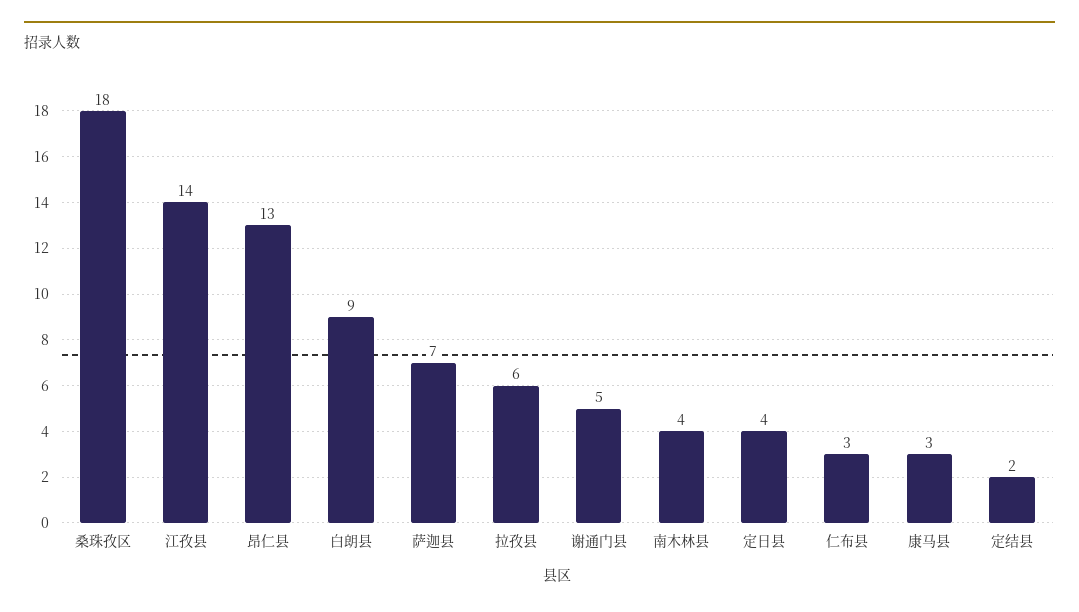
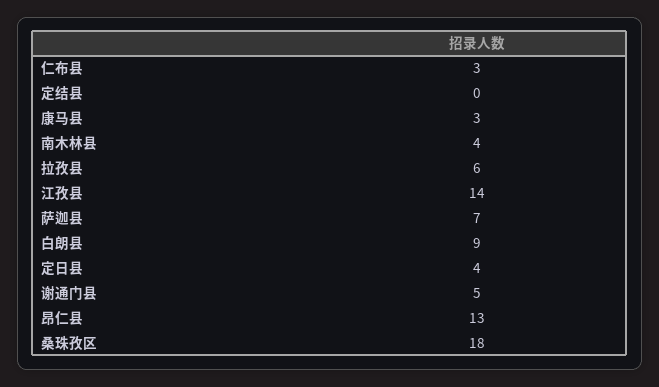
  {
    "桑珠孜区": 18,
    "江孜县": 14,
    "昂仁县": 13,
    "白朗县": 9,
    "萨迦县": 7,
    "拉孜县": 6,
    "谢通门县": 5,
    "南木林县": 4,
    "定日县": 4,
    "仁布县": 3,
    "康马县": 3,
-   "定结县": 2
+   "定结县": 0
  }

